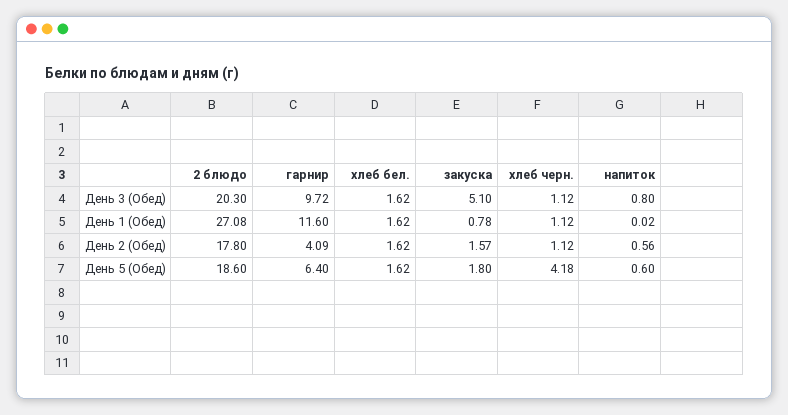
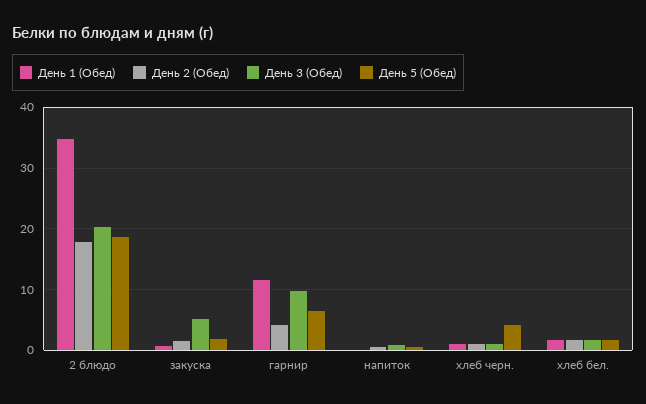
  {
    "День 3 (Обед)": {
      "2 блюдо": 20.3,
      "гарнир": 9.72,
      "хлеб бел.": 1.62,
      "закуска": 5.1,
      "хлеб черн.": 1.12,
      "напиток": 0.8
    },
    "День 1 (Обед)": {
-     "2 блюдо": 27.08,
+     "2 блюдо": 35,
      "гарнир": 11.6,
      "хлеб бел.": 1.62,
      "закуска": 0.78,
      "хлеб черн.": 1.12,
      "напиток": 0.02
    },
    "День 2 (Обед)": {
      "2 блюдо": 17.8,
      "гарнир": 4.09,
      "хлеб бел.": 1.62,
      "закуска": 1.57,
      "хлеб черн.": 1.12,
      "напиток": 0.56
    },
    "День 5 (Обед)": {
      "2 блюдо": 18.6,
      "гарнир": 6.4,
      "хлеб бел.": 1.62,
      "закуска": 1.8,
      "хлеб черн.": 4.18,
      "напиток": 0.6
    }
  }

